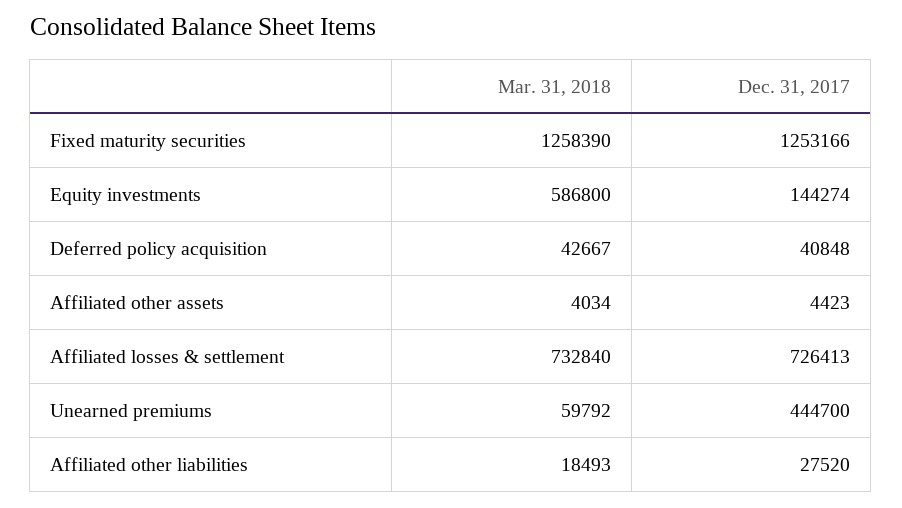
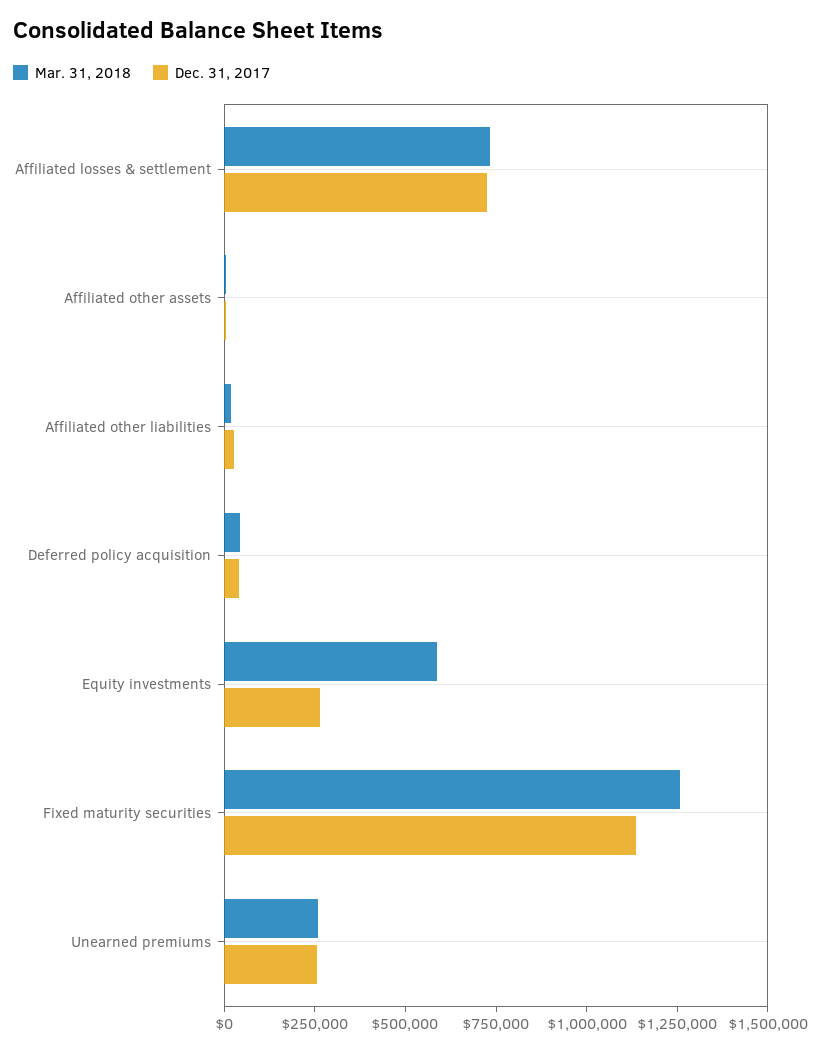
  {
    "Mar. 31, 2018": {
      "Fixed maturity securities": 1258390,
      "Equity investments": 586800,
      "Deferred policy acquisition": 42667,
      "Affiliated other assets": 4034,
      "Affiliated losses & settlement": 732840,
-     "Unearned premiums": 59792,
+     "Unearned premiums": 250000,
      "Affiliated other liabilities": 18493
    },
    "Dec. 31, 2017": {
-     "Fixed maturity securities": 1253166,
+     "Fixed maturity securities": 1150000,
-     "Equity investments": 144274,
+     "Equity investments": 250000,
      "Deferred policy acquisition": 40848,
      "Affiliated other assets": 4423,
      "Affiliated losses & settlement": 726413,
-     "Unearned premiums": 444700,
+     "Unearned premiums": 250000,
      "Affiliated other liabilities": 27520
    }
  }

